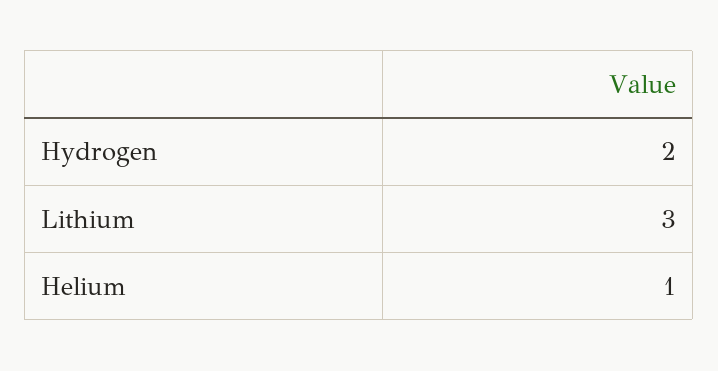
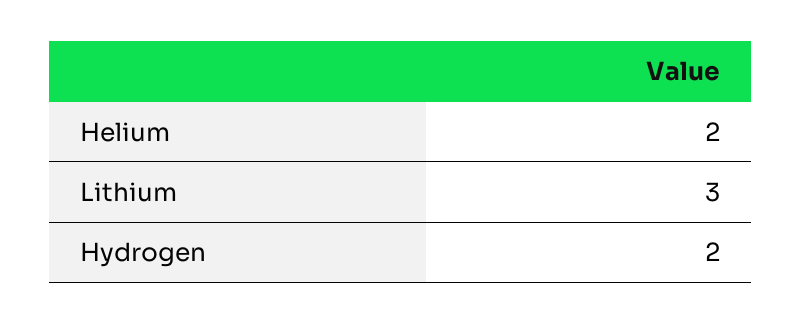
  {
    "Hydrogen": 2,
    "Lithium": 3,
-   "Helium": 1
+   "Helium": 2
  }

